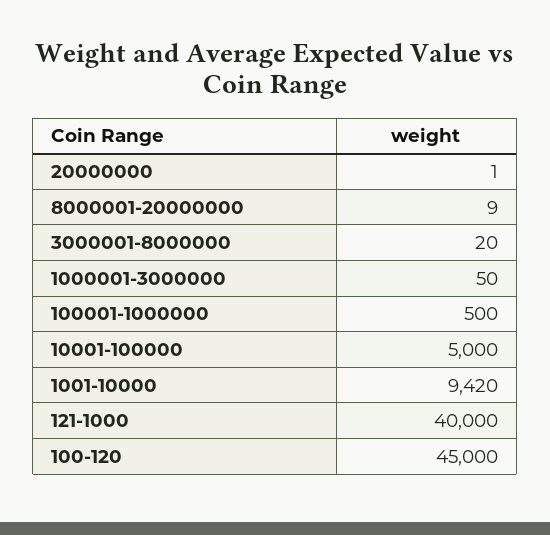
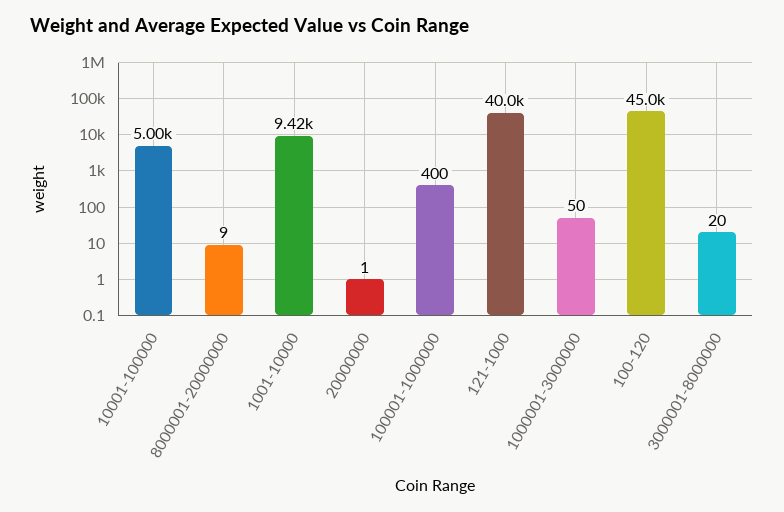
  {
    "20000000": 1,
    "8000001-20000000": 9,
    "3000001-8000000": 20,
    "1000001-3000000": 50,
-   "100001-1000000": 500,
+   "100001-1000000": 400,
    "10001-100000": 5000,
    "1001-10000": 9420,
    "121-1000": 40000,
    "100-120": 45000
  }

